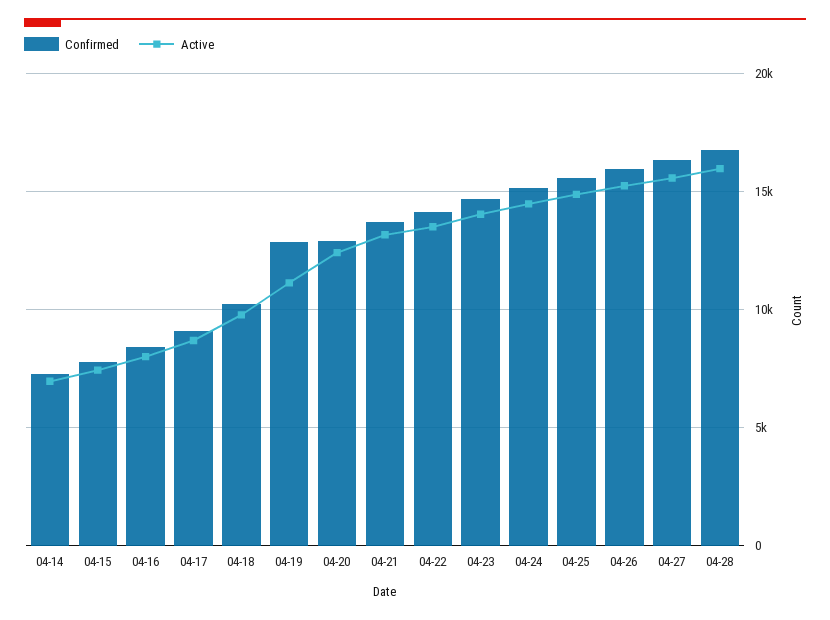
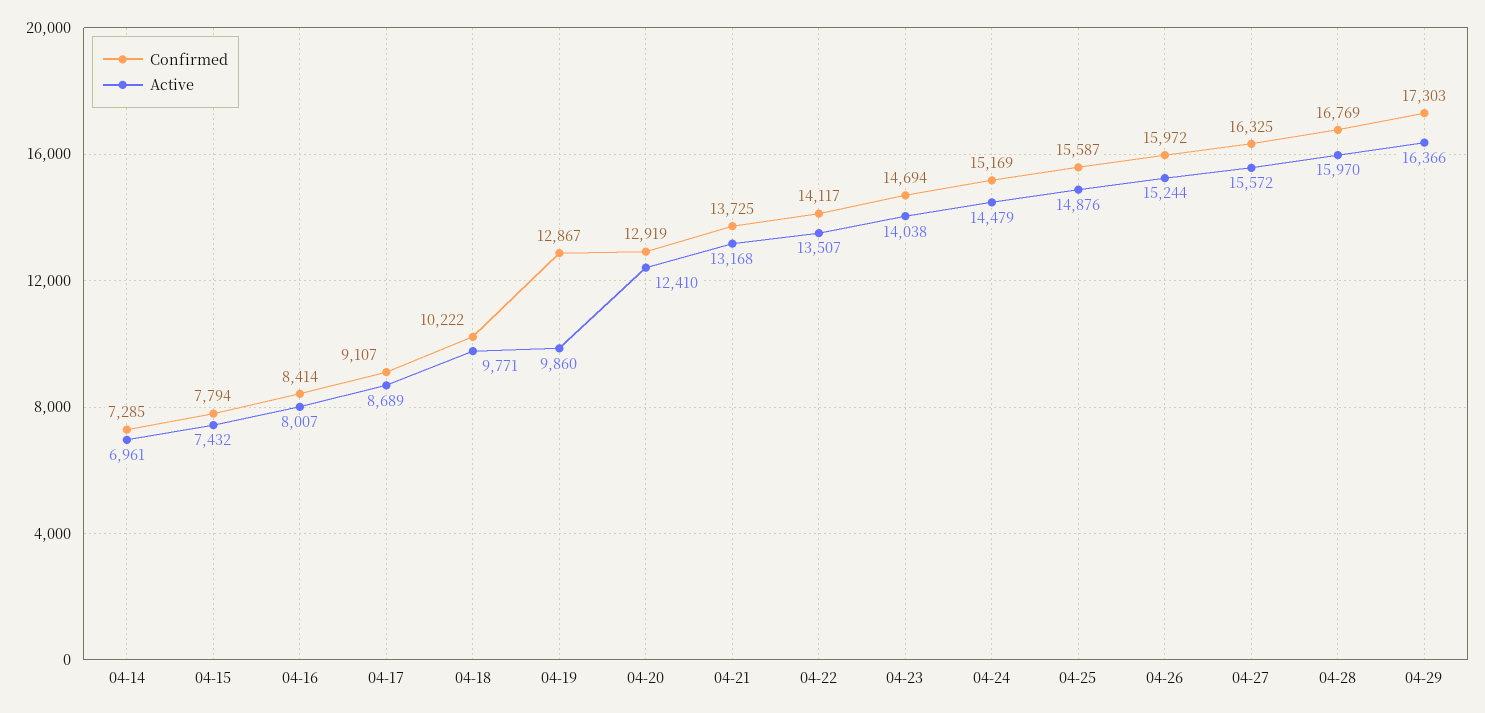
  {
    "Confirmed": {
      "04-14": 7285,
      "04-15": 7794,
      "04-16": 8414,
      "04-17": 9107,
      "04-18": 10222,
      "04-19": 12867,
      "04-20": 12919,
      "04-21": 13725,
      "04-22": 14117,
      "04-23": 14694,
      "04-24": 15169,
      "04-25": 15587,
      "04-26": 15972,
      "04-27": 16325,
-     "04-28": 16769
+     "04-28": 16769,
+     "04-29": 17303
    },
    "Active": {
      "04-14": 6961,
      "04-15": 7432,
      "04-16": 8007,
      "04-17": 8689,
      "04-18": 9771,
-     "04-19": 11000,
+     "04-19": 9860,
      "04-20": 12410,
      "04-21": 13168,
      "04-22": 13507,
      "04-23": 14038,
      "04-24": 14479,
      "04-25": 14876,
      "04-26": 15244,
      "04-27": 15572,
-     "04-28": 15970
+     "04-28": 15970,
+     "04-29": 16366
    }
  }

